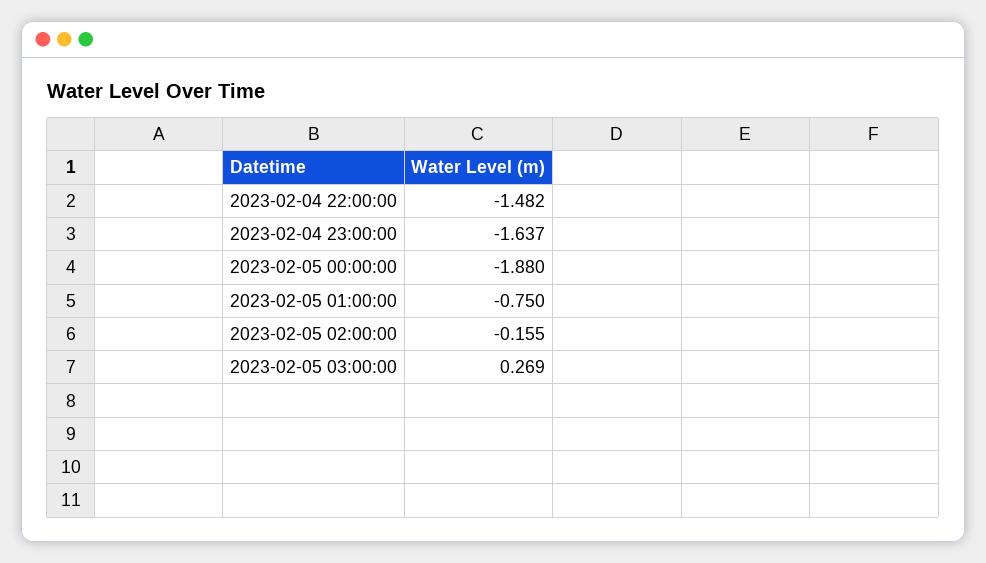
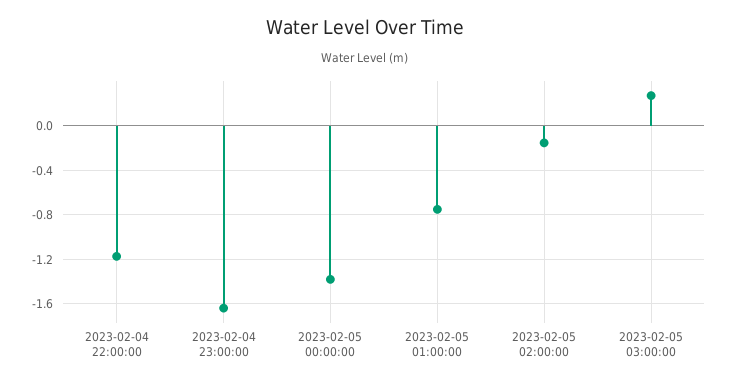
  {
-   "2023-02-04 22:00:00": -1.482,
+   "2023-02-04 22:00:00": -1.2,
    "2023-02-04 23:00:00": -1.637,
-   "2023-02-05 00:00:00": -1.88,
+   "2023-02-05 00:00:00": -1.4,
    "2023-02-05 01:00:00": -0.75,
    "2023-02-05 02:00:00": -0.155,
    "2023-02-05 03:00:00": 0.269
  }

